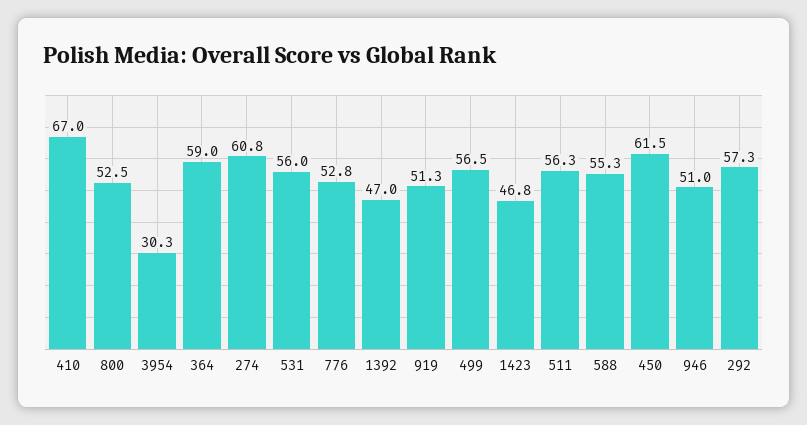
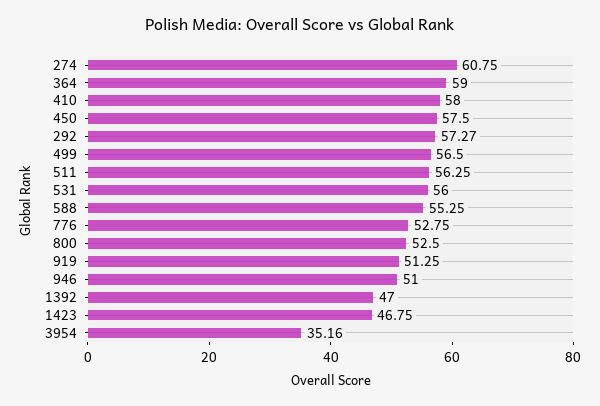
  {
-   "410": 67,
+   "410": 58,
    "800": 52.5,
-   "3954": 30.3,
+   "3954": 35.16,
    "364": 59,
    "274": 60.75,
    "531": 56,
    "776": 52.75,
    "1392": 47,
    "919": 51.25,
    "499": 56.5,
    "1423": 46.75,
    "511": 56.25,
    "588": 55.25,
-   "450": 61.5,
+   "450": 57.5,
    "946": 51,
    "292": 57.27
  }

